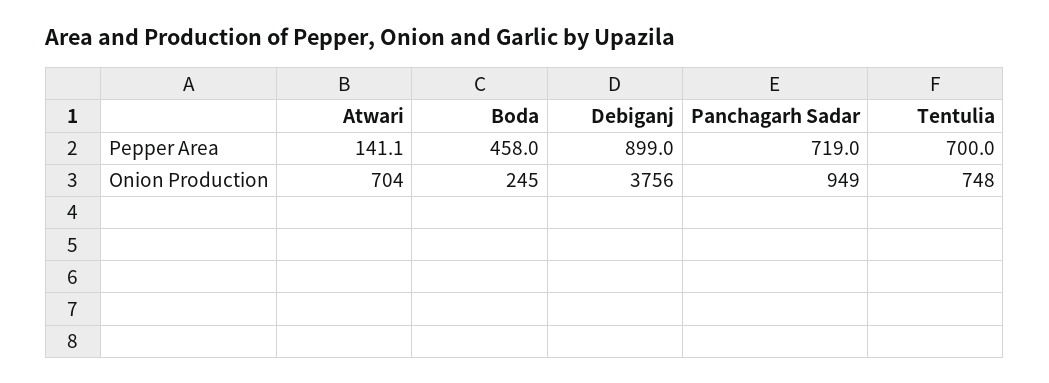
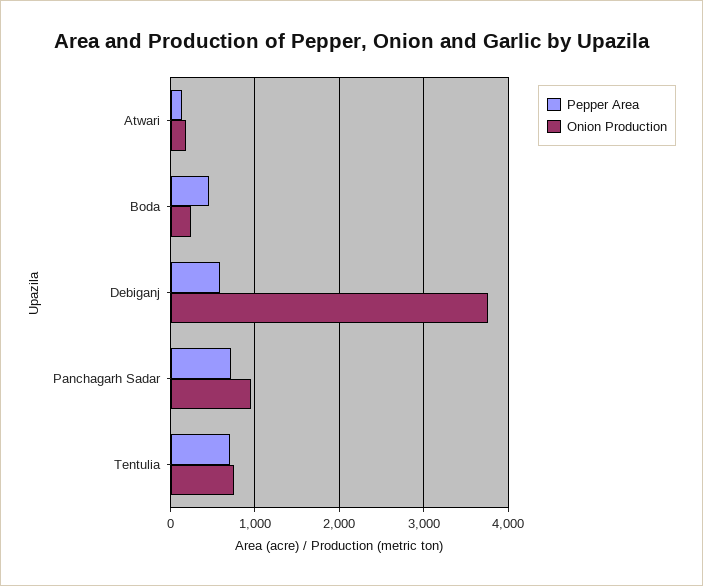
  {
    "Pepper Area": {
      "Atwari": 141.1,
      "Boda": 458,
-     "Debiganj": 899,
+     "Debiganj": 600,
      "Panchagarh Sadar": 719,
      "Tentulia": 700
    },
    "Onion Production": {
-     "Atwari": 704,
+     "Atwari": 200,
      "Boda": 245,
      "Debiganj": 3756,
      "Panchagarh Sadar": 949,
      "Tentulia": 748
    }
  }

